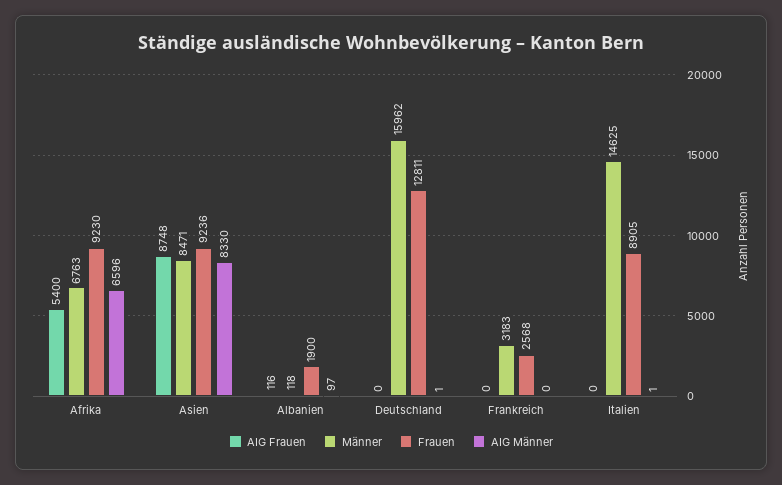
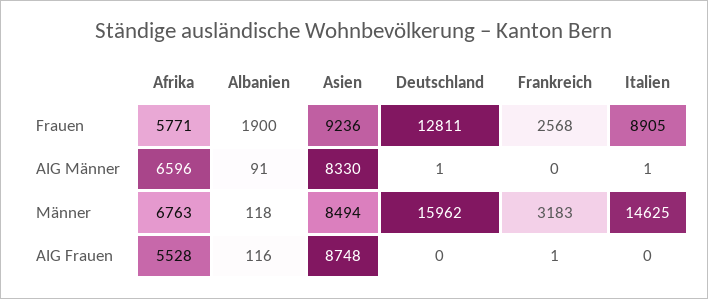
  {
    "AIG Frauen": {
-     "Afrika": 5400,
+     "Afrika": 5528,
      "Asien": 8748,
      "Albanien": 116,
      "Deutschland": 0,
-     "Frankreich": 0,
+     "Frankreich": 1,
      "Italien": 0
    },
    "Männer": {
      "Afrika": 6763,
-     "Asien": 8471,
+     "Asien": 8494,
      "Albanien": 118,
      "Deutschland": 15962,
      "Frankreich": 3183,
      "Italien": 14625
    },
    "Frauen": {
-     "Afrika": 9230,
+     "Afrika": 5771,
      "Asien": 9236,
      "Albanien": 1900,
      "Deutschland": 12811,
      "Frankreich": 2568,
      "Italien": 8905
    },
    "AIG Männer": {
      "Afrika": 6596,
      "Asien": 8330,
-     "Albanien": 97,
+     "Albanien": 91,
      "Deutschland": 1,
      "Frankreich": 0,
      "Italien": 1
    }
  }

